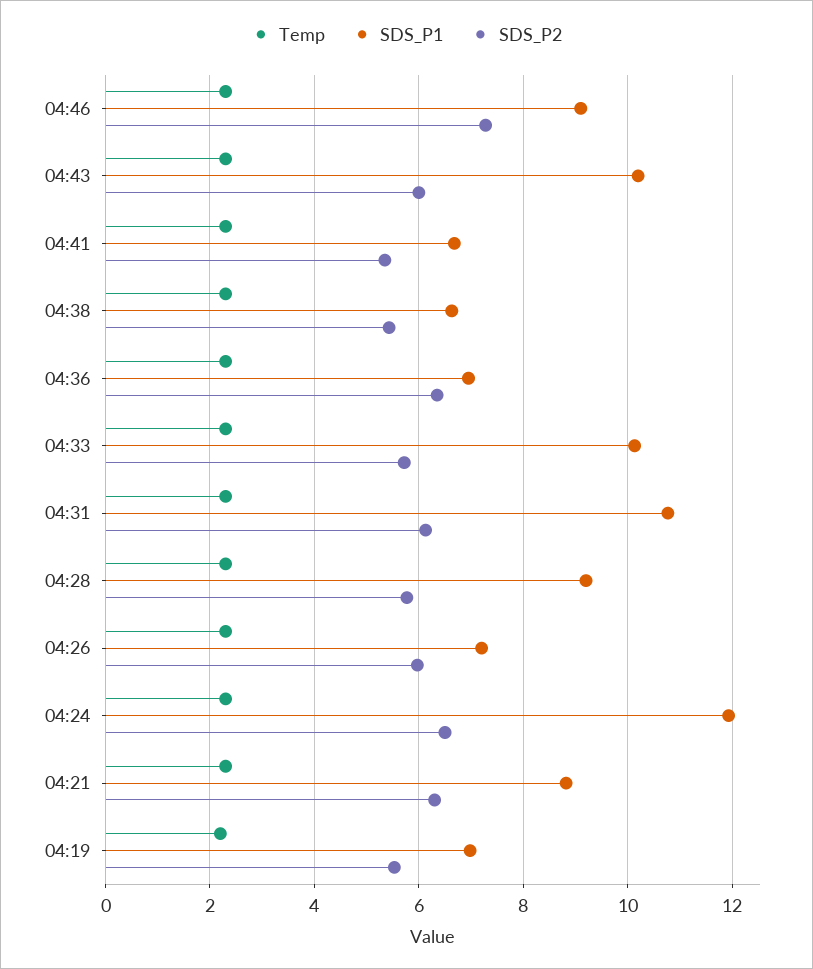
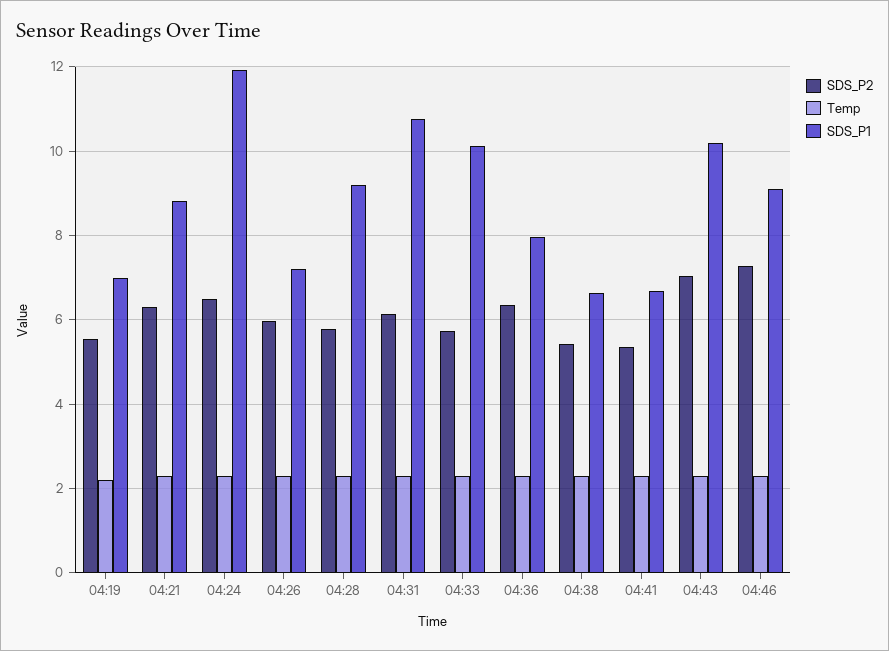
  {
    "Temp": {
      "04:46": 2.4,
      "04:43": 2.4,
      "04:41": 2.4,
      "04:38": 2.4,
      "04:36": 2.4,
      "04:33": 2.4,
      "04:31": 2.4,
      "04:28": 2.4,
      "04:26": 2.4,
      "04:24": 2.4,
      "04:21": 2.4,
      "04:19": 2.2
    },
    "SDS_P1": {
      "04:46": 9.2,
      "04:43": 10.2,
      "04:41": 6.6,
      "04:38": 6.6,
-     "04:36": 7,
+     "04:36": 8,
      "04:33": 10.2,
      "04:31": 10.8,
      "04:28": 9.2,
      "04:26": 7.2,
      "04:24": 12,
      "04:21": 8.8,
      "04:19": 7
    },
    "SDS_P2": {
      "04:46": 7.2,
-     "04:43": 6,
+     "04:43": 7,
      "04:41": 5.4,
      "04:38": 5.4,
      "04:36": 6.4,
      "04:33": 5.8,
      "04:31": 6.2,
      "04:28": 5.8,
      "04:26": 6,
      "04:24": 6.6,
      "04:21": 6.4,
      "04:19": 5.6
    }
  }

